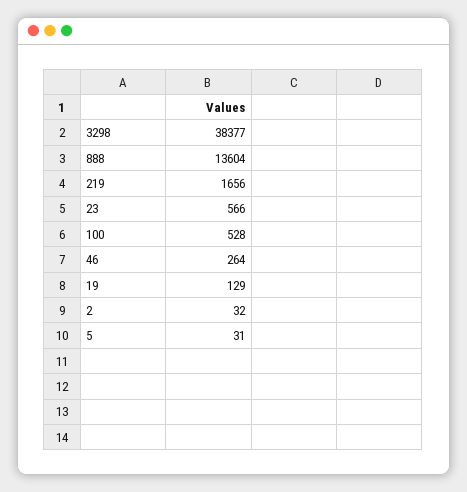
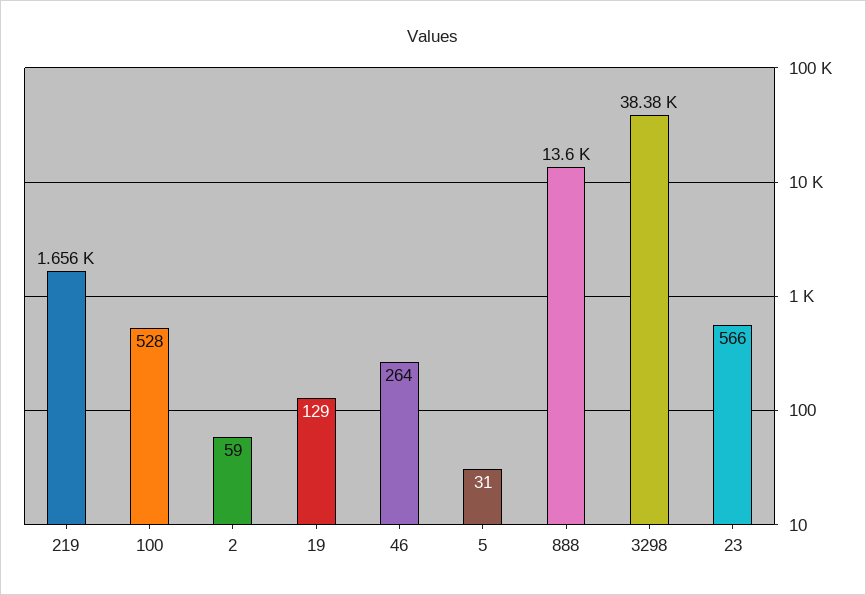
  {
    "3298": 38377,
    "888": 13604,
    "219": 1656,
    "23": 566,
    "100": 528,
    "46": 264,
    "19": 129,
-   "2": 32,
+   "2": 59,
    "5": 31
  }

